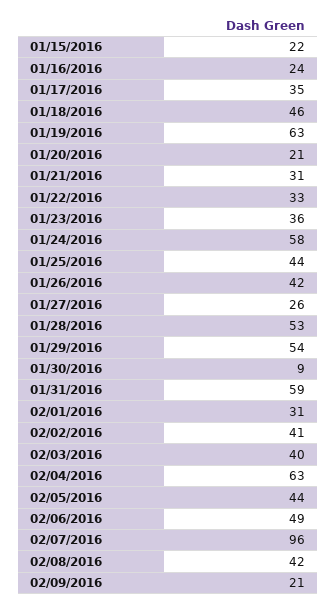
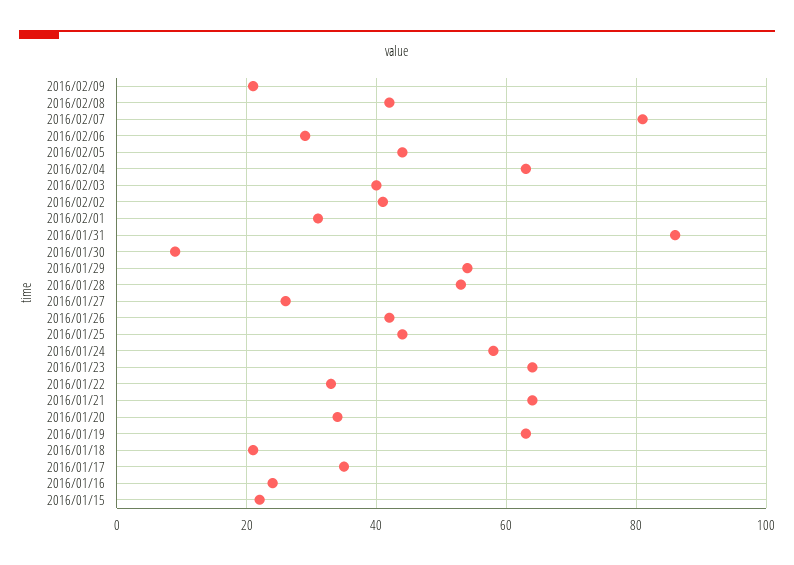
  {
    "01/15/2016": 22,
    "01/16/2016": 24,
    "01/17/2016": 35,
-   "01/18/2016": 46,
+   "01/18/2016": 20,
    "01/19/2016": 63,
-   "01/20/2016": 21,
+   "01/20/2016": 35,
-   "01/21/2016": 31,
+   "01/21/2016": 65,
    "01/22/2016": 33,
-   "01/23/2016": 36,
+   "01/23/2016": 65,
    "01/24/2016": 58,
    "01/25/2016": 44,
    "01/26/2016": 42,
    "01/27/2016": 26,
    "01/28/2016": 53,
    "01/29/2016": 54,
    "01/30/2016": 9,
-   "01/31/2016": 59,
+   "01/31/2016": 85,
    "02/01/2016": 31,
    "02/02/2016": 41,
    "02/03/2016": 40,
    "02/04/2016": 63,
    "02/05/2016": 44,
-   "02/06/2016": 49,
+   "02/06/2016": 30,
-   "02/07/2016": 96,
+   "02/07/2016": 80,
    "02/08/2016": 42,
    "02/09/2016": 21
  }

